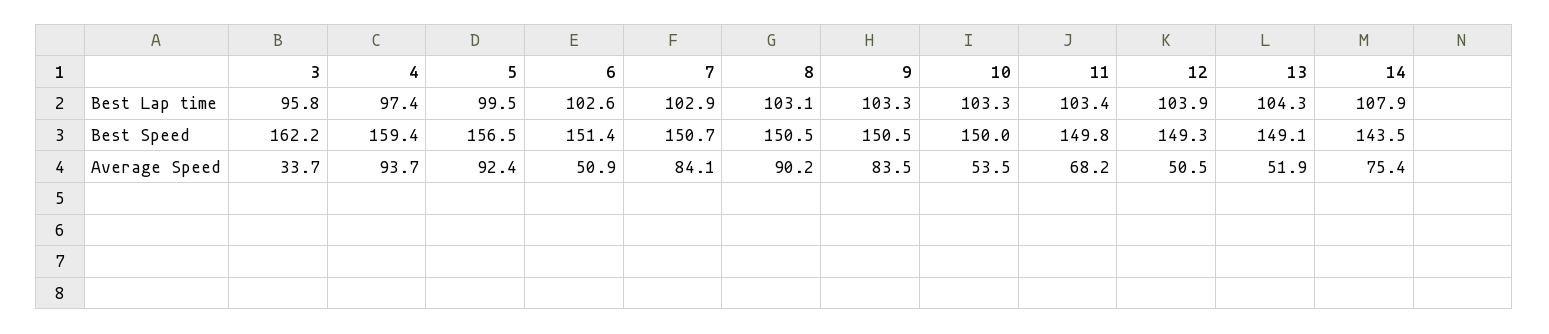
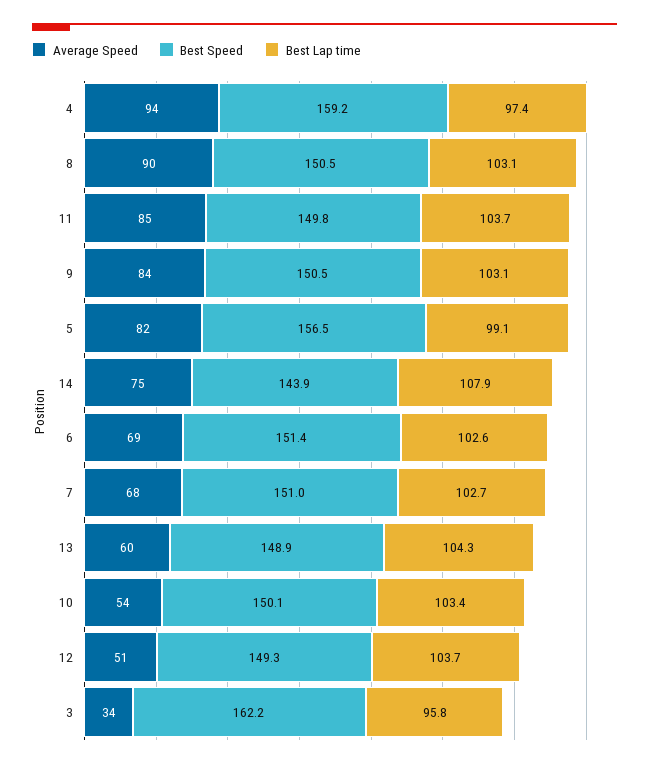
  {
    "Best Lap time": {
      "3": 95.8,
      "4": 97.4,
-     "5": 99.5,
+     "5": 99.1,
      "6": 102.6,
-     "7": 102.9,
+     "7": 102.7,
      "8": 103.1,
-     "9": 103.3,
+     "9": 103.1,
-     "10": 103.3,
+     "10": 103.4,
-     "11": 103.4,
+     "11": 103.7,
-     "12": 103.9,
+     "12": 103.7,
      "13": 104.3,
      "14": 107.9
    },
    "Best Speed": {
      "3": 162.2,
-     "4": 159.4,
+     "4": 159.2,
      "5": 156.5,
      "6": 151.4,
-     "7": 150.7,
+     "7": 151,
      "8": 150.5,
      "9": 150.5,
-     "10": 150,
+     "10": 150.1,
      "11": 149.8,
      "12": 149.3,
-     "13": 149.1,
+     "13": 148.9,
-     "14": 143.5
+     "14": 143.9
    },
    "Average Speed": {
      "3": 33.7,
      "4": 93.7,
-     "5": 92.4,
+     "5": 82,
-     "6": 50.9,
+     "6": 69,
-     "7": 84.1,
+     "7": 68,
      "8": 90.2,
      "9": 83.5,
      "10": 53.5,
-     "11": 68.2,
+     "11": 85,
      "12": 50.5,
-     "13": 51.9,
+     "13": 60,
      "14": 75.4
    }
  }

